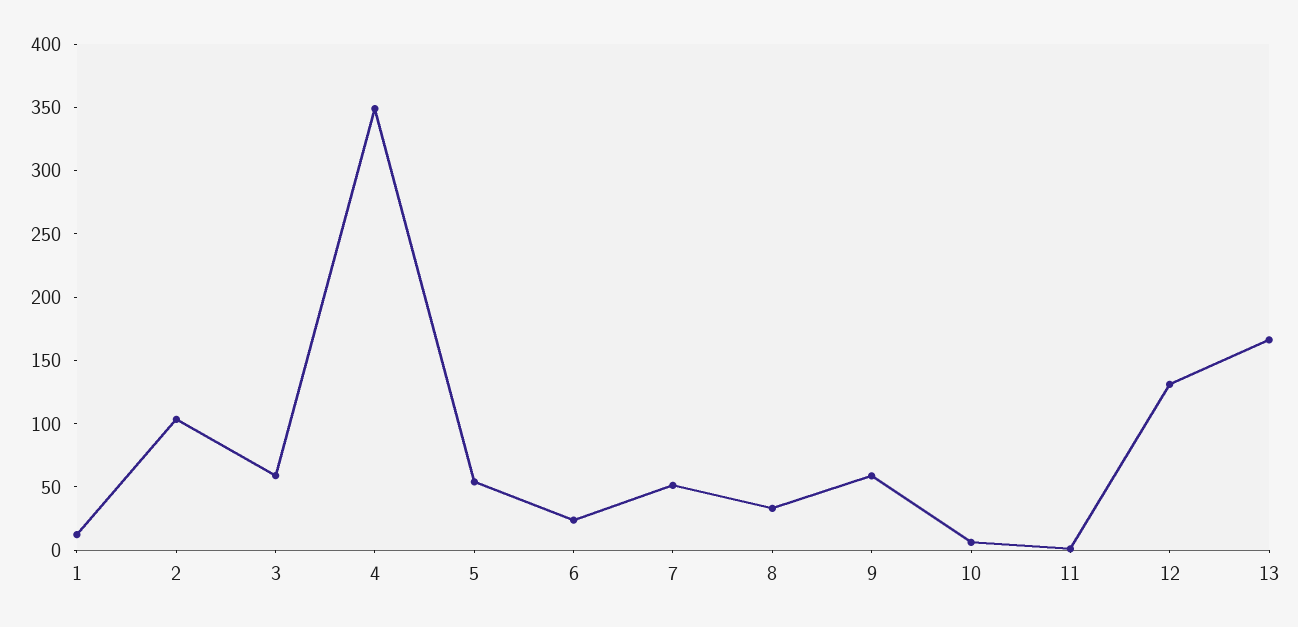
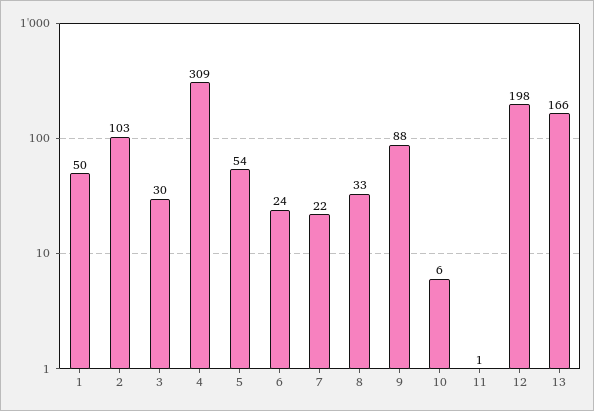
  {
-   "1": 10,
+   "1": 50,
    "2": 103,
-   "3": 60,
+   "3": 30,
-   "4": 350,
+   "4": 309,
    "5": 54,
    "6": 24,
-   "7": 50,
+   "7": 22,
    "8": 33,
-   "9": 60,
+   "9": 88,
    "10": 6,
    "11": 1,
-   "12": 130,
+   "12": 198,
    "13": 166
  }

